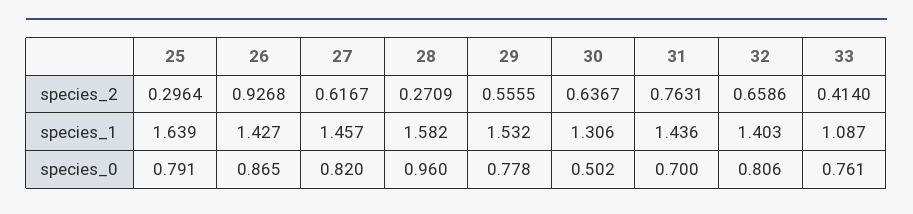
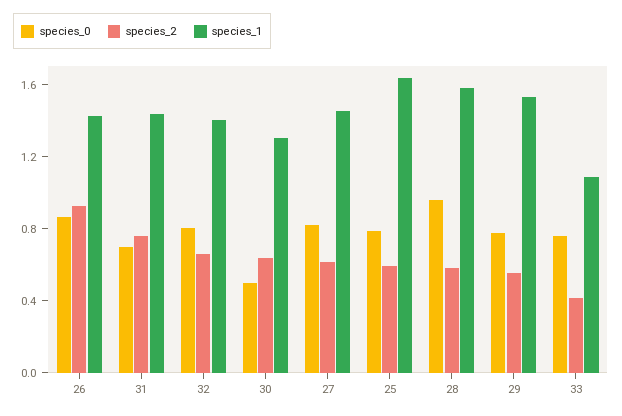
  {
    "species_2": {
-     "25": 0.2964,
+     "25": 0.6,
      "26": 0.9268,
      "27": 0.6167,
-     "28": 0.2709,
+     "28": 0.6,
      "29": 0.5555,
      "30": 0.6367,
      "31": 0.7631,
      "32": 0.6586,
      "33": 0.414
    },
    "species_1": {
      "25": 1.639,
      "26": 1.427,
      "27": 1.457,
      "28": 1.582,
      "29": 1.532,
      "30": 1.306,
      "31": 1.436,
      "32": 1.403,
      "33": 1.087
    },
    "species_0": {
      "25": 0.791,
      "26": 0.865,
      "27": 0.82,
      "28": 0.96,
      "29": 0.778,
      "30": 0.502,
      "31": 0.7,
      "32": 0.806,
      "33": 0.761
    }
  }

